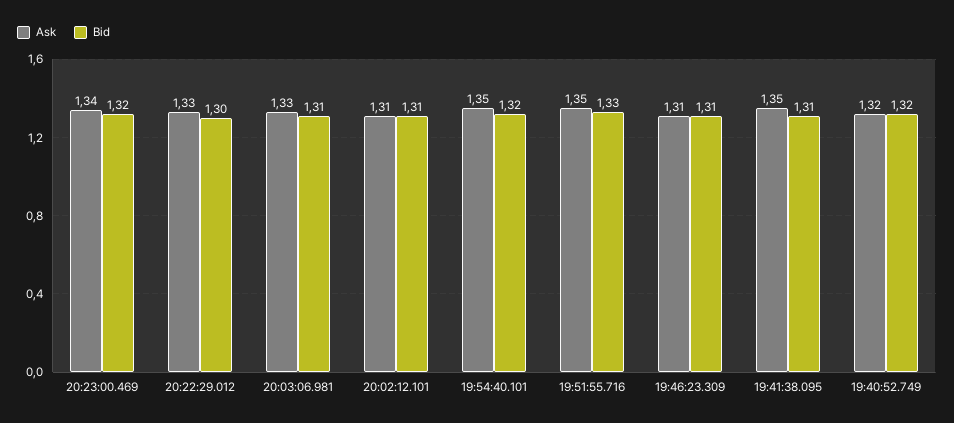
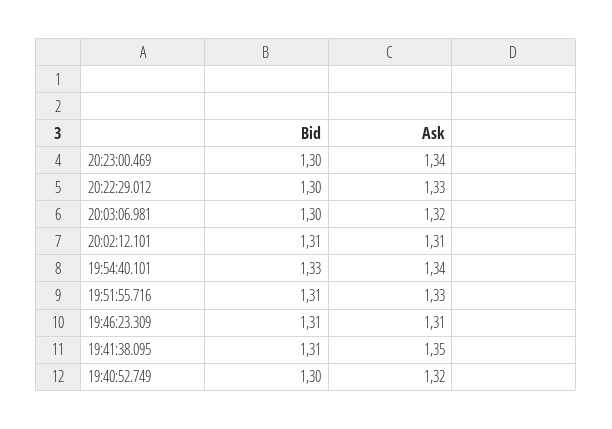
  {
    "Ask": {
      "20:23:00.469": 1.34,
      "20:22:29.012": 1.33,
-     "20:03:06.981": 1.33,
+     "20:03:06.981": 1.32,
      "20:02:12.101": 1.31,
-     "19:54:40.101": 1.35,
+     "19:54:40.101": 1.34,
-     "19:51:55.716": 1.35,
+     "19:51:55.716": 1.33,
      "19:46:23.309": 1.31,
      "19:41:38.095": 1.35,
      "19:40:52.749": 1.32
    },
    "Bid": {
-     "20:23:00.469": 1.32,
+     "20:23:00.469": 1.3,
      "20:22:29.012": 1.3,
-     "20:03:06.981": 1.31,
+     "20:03:06.981": 1.3,
      "20:02:12.101": 1.31,
-     "19:54:40.101": 1.32,
+     "19:54:40.101": 1.33,
-     "19:51:55.716": 1.33,
+     "19:51:55.716": 1.31,
      "19:46:23.309": 1.31,
      "19:41:38.095": 1.31,
-     "19:40:52.749": 1.32
+     "19:40:52.749": 1.3
    }
  }

